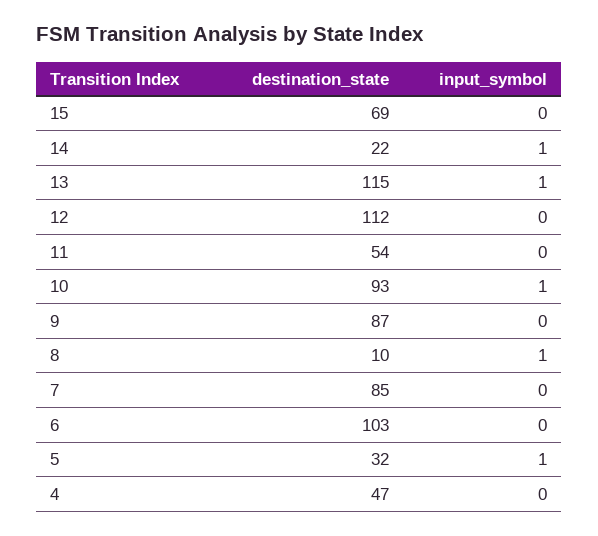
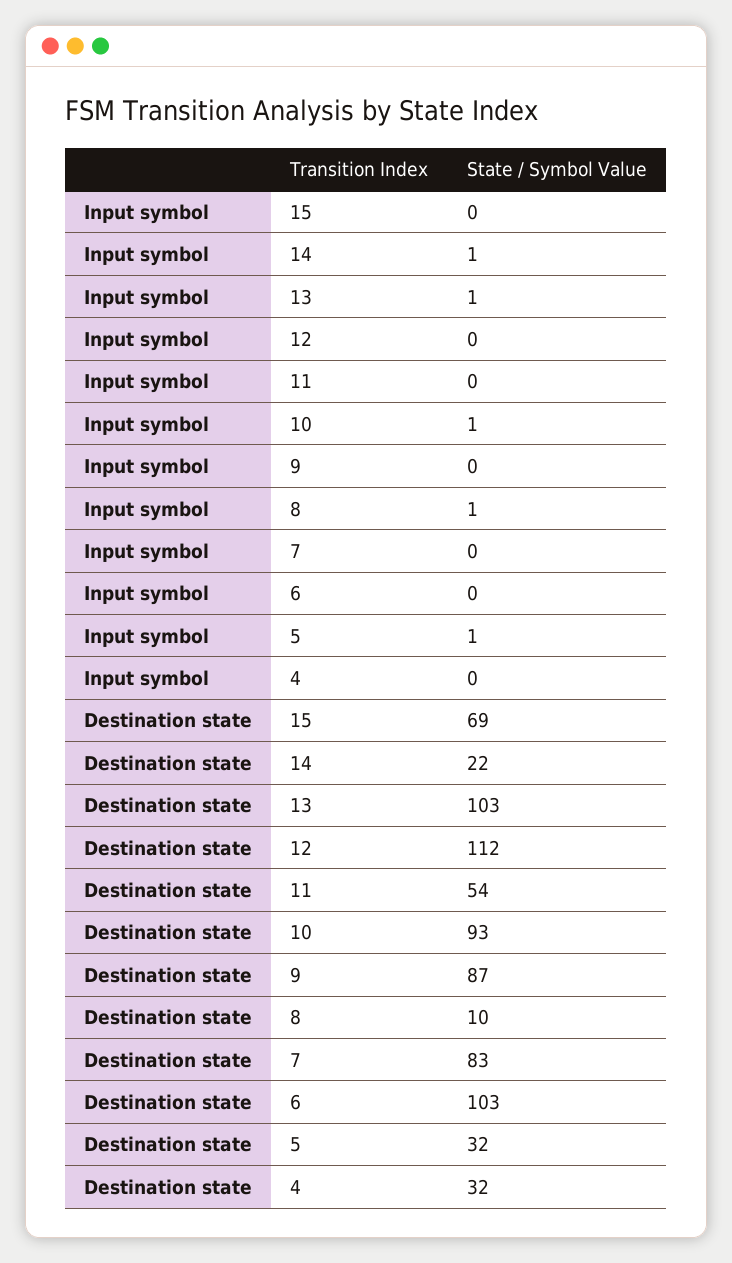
  {
    "destination_state": {
      "15": 69,
      "14": 22,
-     "13": 115,
+     "13": 103,
      "12": 112,
      "11": 54,
      "10": 93,
      "9": 87,
      "8": 10,
-     "7": 85,
+     "7": 83,
      "6": 103,
      "5": 32,
-     "4": 47
+     "4": 32
    },
    "input_symbol": {
      "15": 0,
      "14": 1,
      "13": 1,
      "12": 0,
      "11": 0,
      "10": 1,
      "9": 0,
      "8": 1,
      "7": 0,
      "6": 0,
      "5": 1,
      "4": 0
    }
  }

